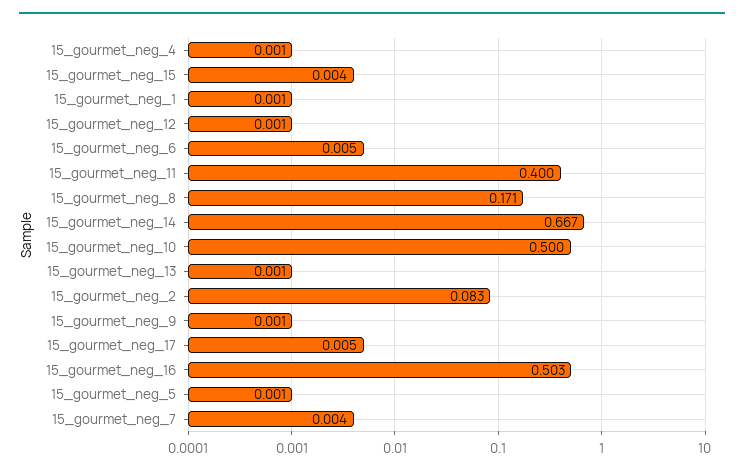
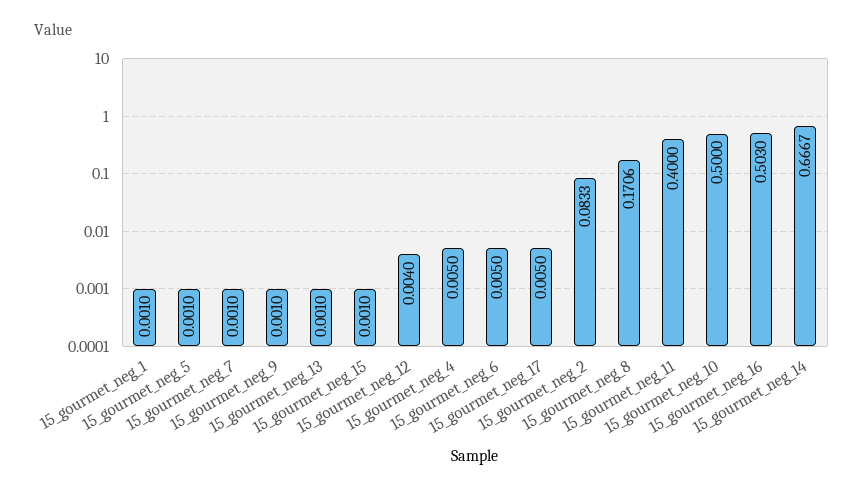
  {
-   "15_gourmet_neg_4": 0.001,
+   "15_gourmet_neg_4": 0.005,
-   "15_gourmet_neg_15": 0.004,
+   "15_gourmet_neg_15": 0.001,
    "15_gourmet_neg_1": 0.001,
-   "15_gourmet_neg_12": 0.001,
+   "15_gourmet_neg_12": 0.004,
    "15_gourmet_neg_6": 0.005,
    "15_gourmet_neg_11": 0.4,
    "15_gourmet_neg_8": 0.1706,
    "15_gourmet_neg_14": 0.6667,
    "15_gourmet_neg_10": 0.5,
    "15_gourmet_neg_13": 0.001,
    "15_gourmet_neg_2": 0.0833,
    "15_gourmet_neg_9": 0.001,
    "15_gourmet_neg_17": 0.005,
    "15_gourmet_neg_16": 0.503,
    "15_gourmet_neg_5": 0.001,
-   "15_gourmet_neg_7": 0.004
+   "15_gourmet_neg_7": 0.001
  }

